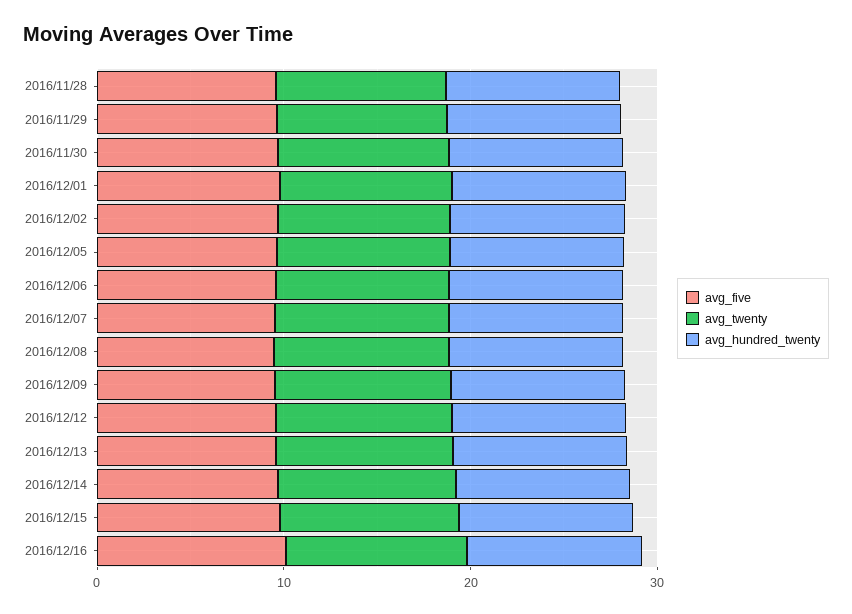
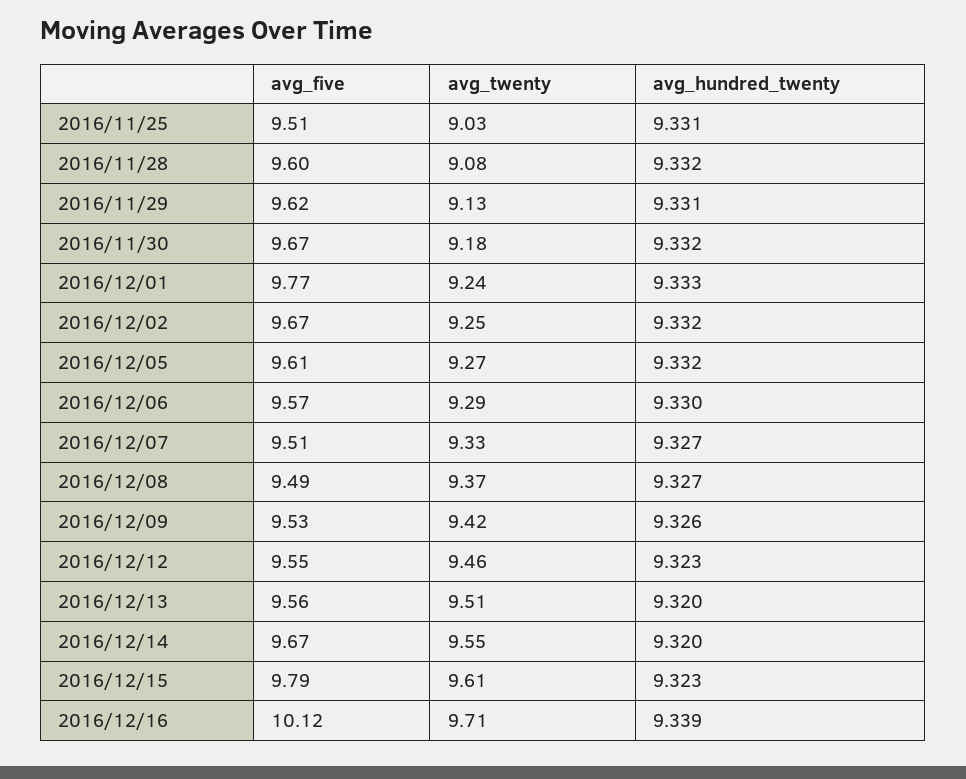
  {
    "avg_five": {
      "2016/11/28": 9.6,
      "2016/11/29": 9.62,
      "2016/11/30": 9.67,
      "2016/12/01": 9.77,
      "2016/12/02": 9.67,
      "2016/12/05": 9.61,
      "2016/12/06": 9.57,
      "2016/12/07": 9.51,
      "2016/12/08": 9.49,
      "2016/12/09": 9.53,
      "2016/12/12": 9.55,
      "2016/12/13": 9.56,
      "2016/12/14": 9.67,
      "2016/12/15": 9.79,
-     "2016/12/16": 10.12
+     "2016/12/16": 10.12,
+     "2016/11/25": 9.51
    },
    "avg_twenty": {
      "2016/11/28": 9.08,
      "2016/11/29": 9.13,
      "2016/11/30": 9.18,
      "2016/12/01": 9.24,
      "2016/12/02": 9.25,
      "2016/12/05": 9.27,
      "2016/12/06": 9.29,
      "2016/12/07": 9.33,
      "2016/12/08": 9.37,
      "2016/12/09": 9.42,
      "2016/12/12": 9.46,
      "2016/12/13": 9.51,
      "2016/12/14": 9.55,
      "2016/12/15": 9.61,
-     "2016/12/16": 9.71
+     "2016/12/16": 9.71,
+     "2016/11/25": 9.03
    },
    "avg_hundred_twenty": {
      "2016/11/28": 9.332,
      "2016/11/29": 9.331,
      "2016/11/30": 9.332,
      "2016/12/01": 9.333,
      "2016/12/02": 9.332,
      "2016/12/05": 9.332,
      "2016/12/06": 9.33,
      "2016/12/07": 9.327,
      "2016/12/08": 9.327,
      "2016/12/09": 9.326,
      "2016/12/12": 9.323,
      "2016/12/13": 9.32,
      "2016/12/14": 9.32,
      "2016/12/15": 9.323,
-     "2016/12/16": 9.339
+     "2016/12/16": 9.339,
+     "2016/11/25": 9.331
    }
  }

